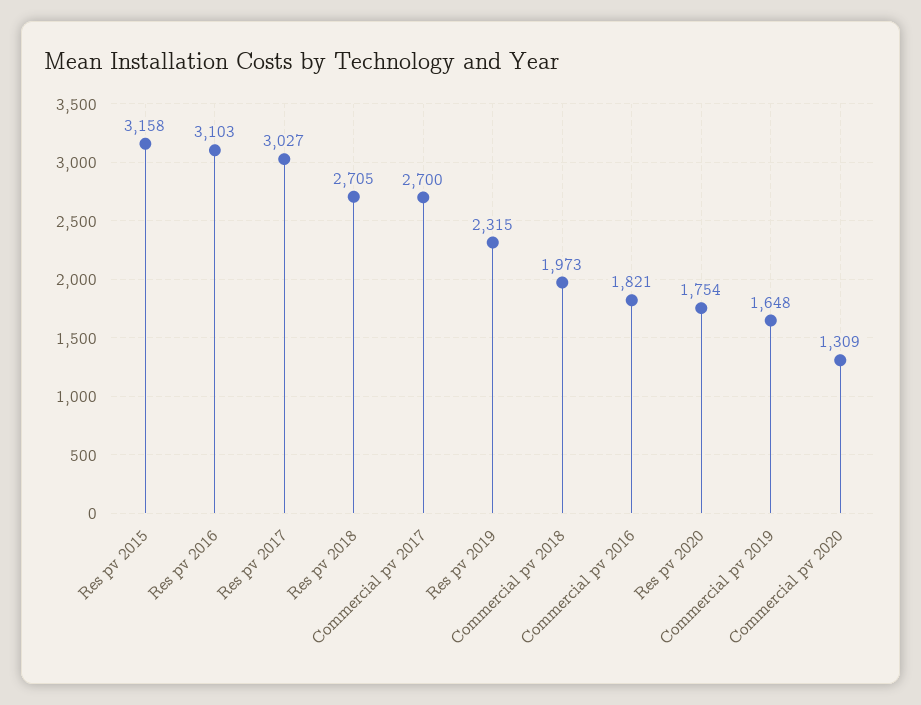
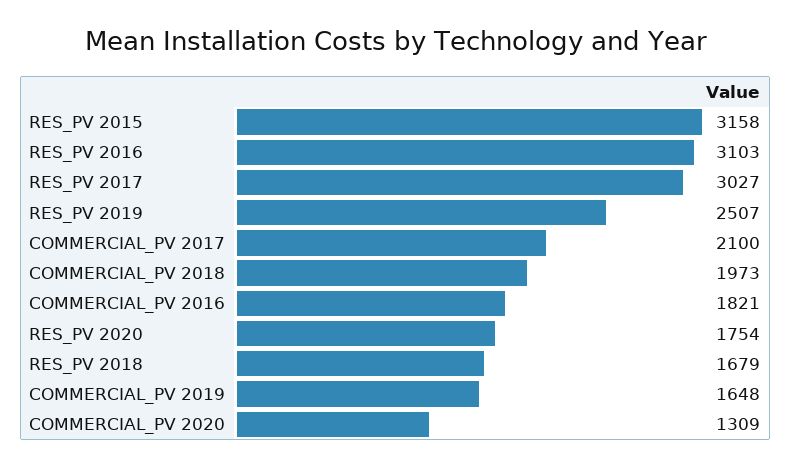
  {
    "Res pv 2015": 3158,
    "Res pv 2016": 3103,
    "Res pv 2017": 3027,
-   "Res pv 2018": 2705,
+   "Res pv 2018": 1679,
-   "Commercial pv 2017": 2700,
+   "Commercial pv 2017": 2100,
-   "Res pv 2019": 2315,
+   "Res pv 2019": 2507,
    "Commercial pv 2018": 1973,
    "Commercial pv 2016": 1821,
    "Res pv 2020": 1754,
    "Commercial pv 2019": 1648,
    "Commercial pv 2020": 1309
  }

